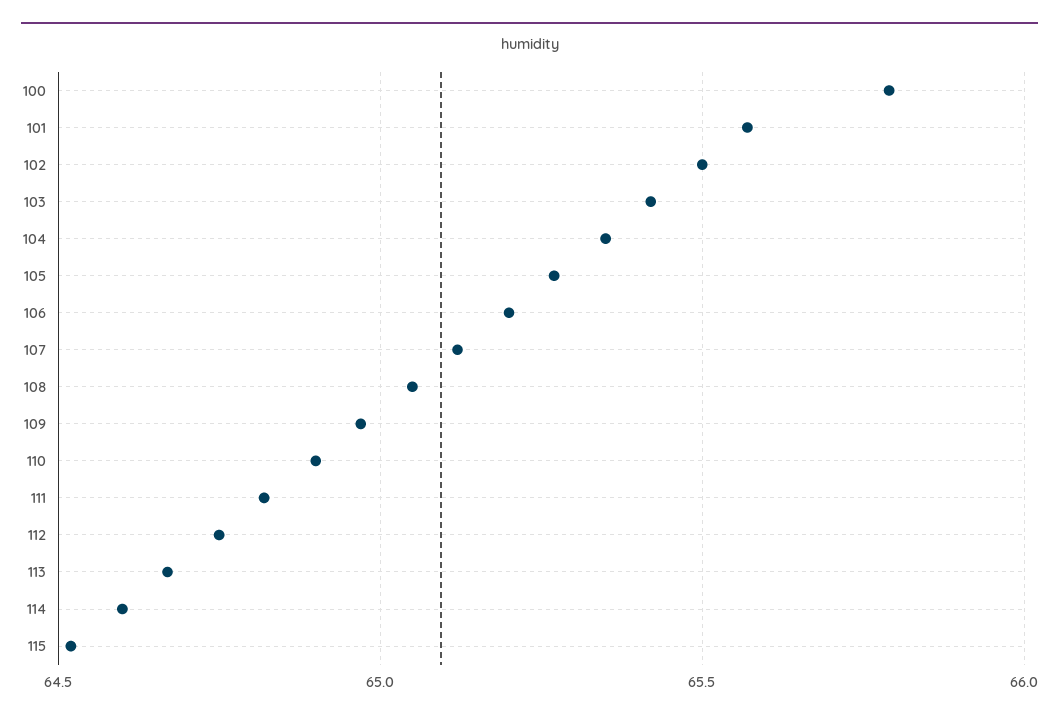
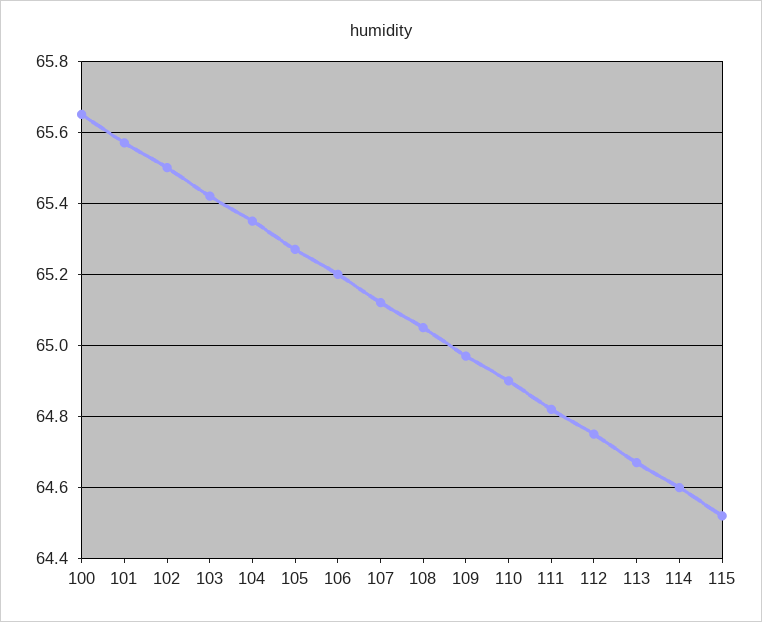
  {
-   "100": 65.8,
+   "100": 65.65,
    "101": 65.55,
    "102": 65.5,
    "103": 65.4,
    "104": 65.35,
    "105": 65.25,
    "106": 65.2,
    "107": 65.1,
    "108": 65.05,
    "109": 64.95,
    "110": 64.9,
    "111": 64.8,
    "112": 64.75,
    "113": 64.65,
    "114": 64.6,
    "115": 64.5
  }

